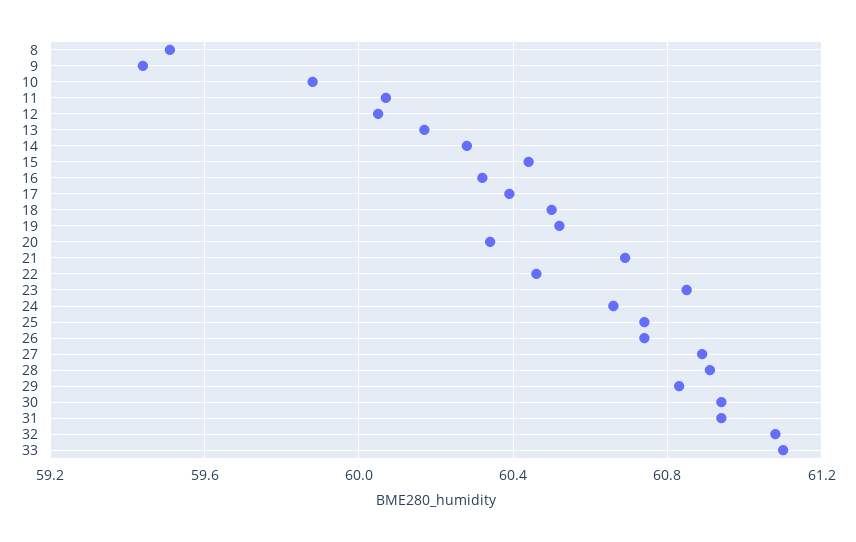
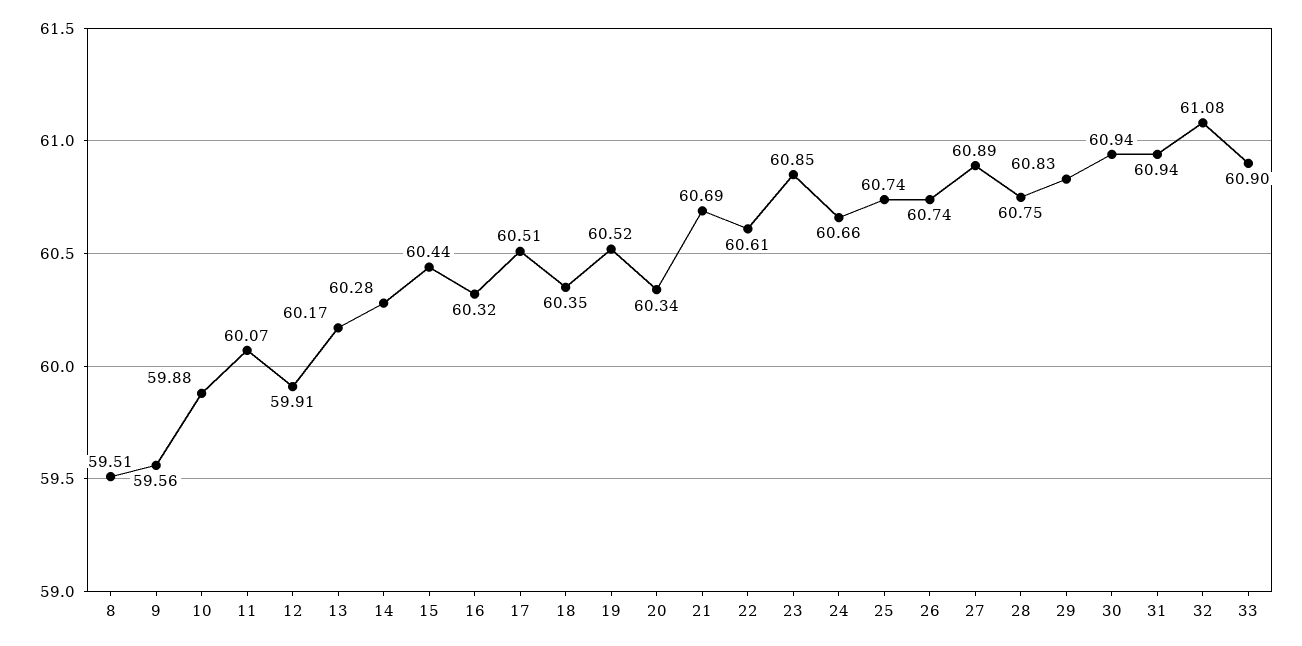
  {
    "8": 59.51,
-   "9": 59.45,
+   "9": 59.56,
    "10": 59.88,
    "11": 60.07,
-   "12": 60.05,
+   "12": 59.91,
    "13": 60.17,
    "14": 60.28,
    "15": 60.44,
    "16": 60.32,
-   "17": 60.4,
+   "17": 60.51,
-   "18": 60.5,
+   "18": 60.35,
    "19": 60.52,
    "20": 60.34,
    "21": 60.69,
-   "22": 60.45,
+   "22": 60.61,
    "23": 60.85,
    "24": 60.66,
    "25": 60.74,
    "26": 60.74,
    "27": 60.89,
-   "28": 60.9,
+   "28": 60.75,
    "29": 60.83,
    "30": 60.94,
    "31": 60.94,
    "32": 61.08,
-   "33": 61.1
+   "33": 60.9
  }

